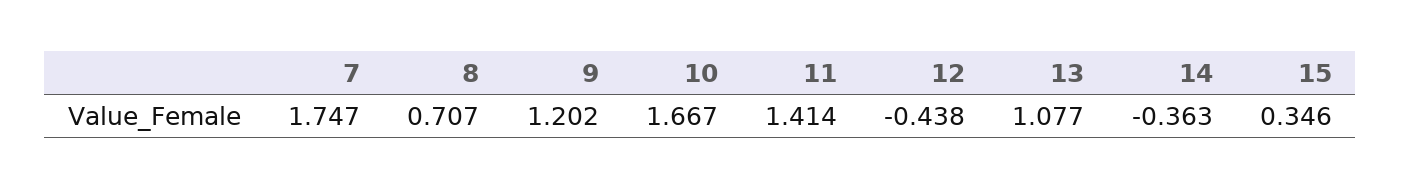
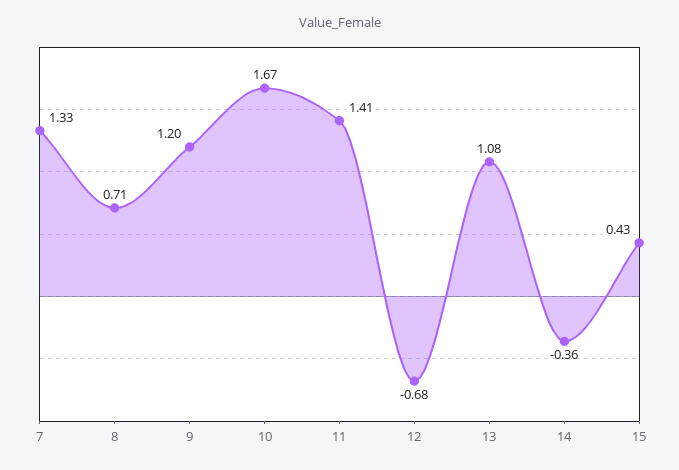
  {
-   "7": 1.747,
+   "7": 1.33,
    "8": 0.707,
    "9": 1.202,
    "10": 1.667,
    "11": 1.414,
-   "12": -0.438,
+   "12": -0.68,
    "13": 1.077,
    "14": -0.363,
-   "15": 0.346
+   "15": 0.43
  }

